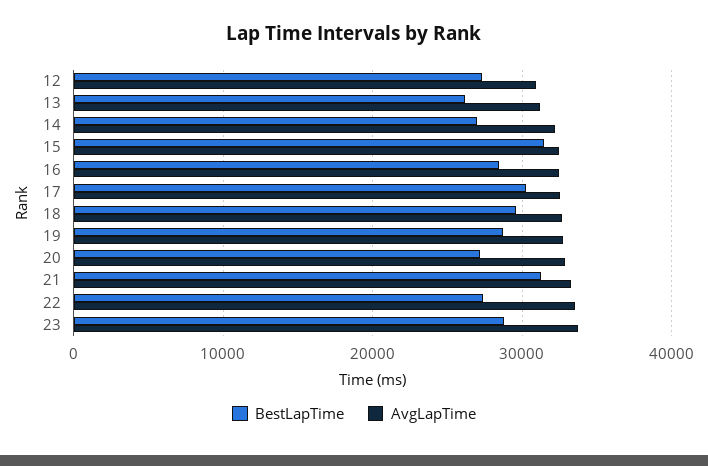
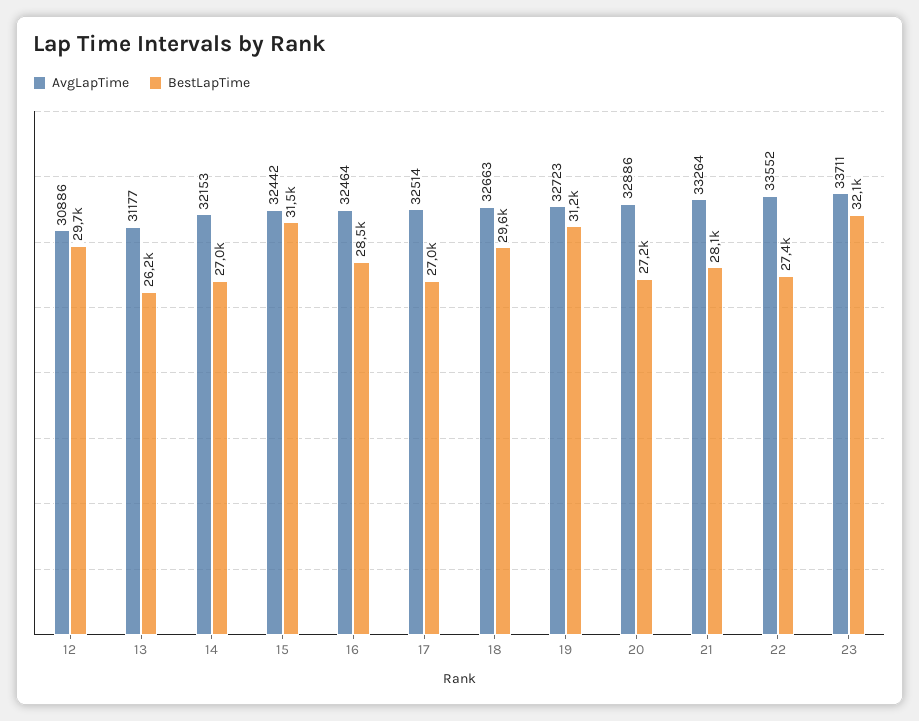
  {
    "BestLapTime": {
-     "12": 27000,
+     "12": 29700,
      "13": 26200,
      "14": 27000,
      "15": 31500,
      "16": 28500,
-     "17": 30000,
+     "17": 27000,
      "18": 29600,
-     "19": 29000,
+     "19": 31200,
      "20": 27200,
-     "21": 31000,
+     "21": 28100,
      "22": 27400,
-     "23": 29000
+     "23": 32100
    },
    "AvgLapTime": {
      "12": 30886,
      "13": 31177,
      "14": 32153,
      "15": 32442,
      "16": 32464,
      "17": 32514,
      "18": 32663,
      "19": 32723,
      "20": 32886,
      "21": 33264,
      "22": 33552,
      "23": 33711
    }
  }

